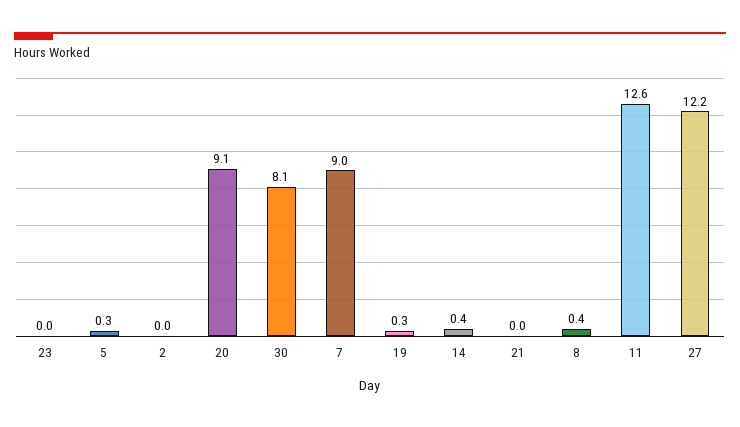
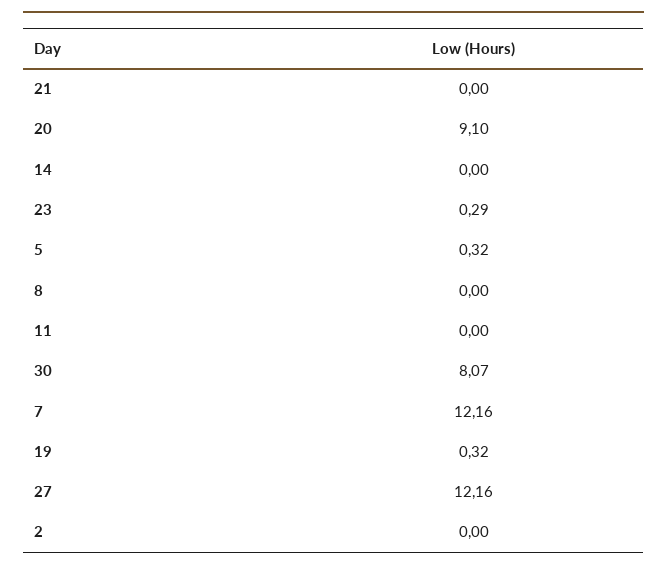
  {
-   "23": 0,
+   "23": 0.29,
    "5": 0.32,
    "2": 0,
    "20": 9.1,
    "30": 8.07,
-   "7": 9,
+   "7": 12.16,
    "19": 0.32,
-   "14": 0.4,
+   "14": 0,
    "21": 0,
-   "8": 0.4,
+   "8": 0,
-   "11": 12.6,
+   "11": 0,
    "27": 12.16
  }

